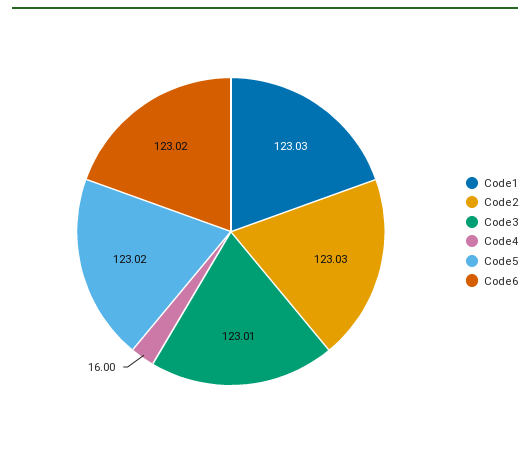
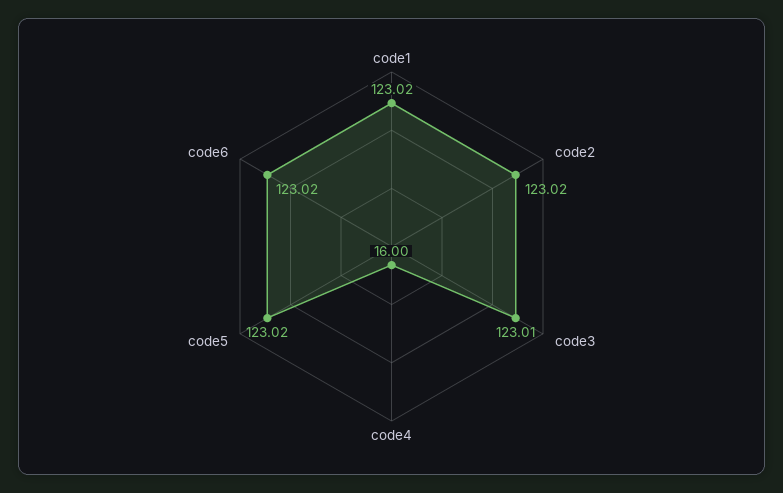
  {
-   "Code1": 123.03,
+   "Code1": 123.02,
-   "Code2": 123.03,
+   "Code2": 123.02,
    "Code3": 123.01,
    "Code4": 16,
    "Code5": 123.02,
    "Code6": 123.02
  }

